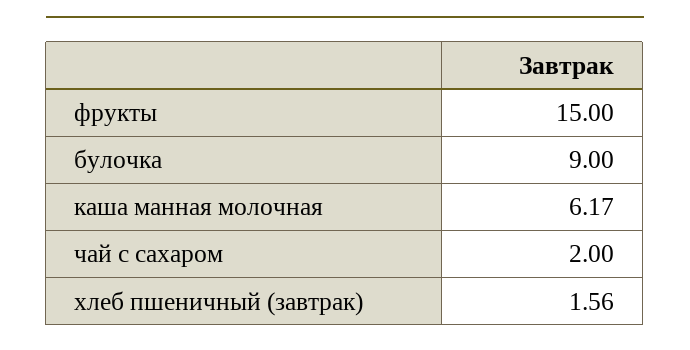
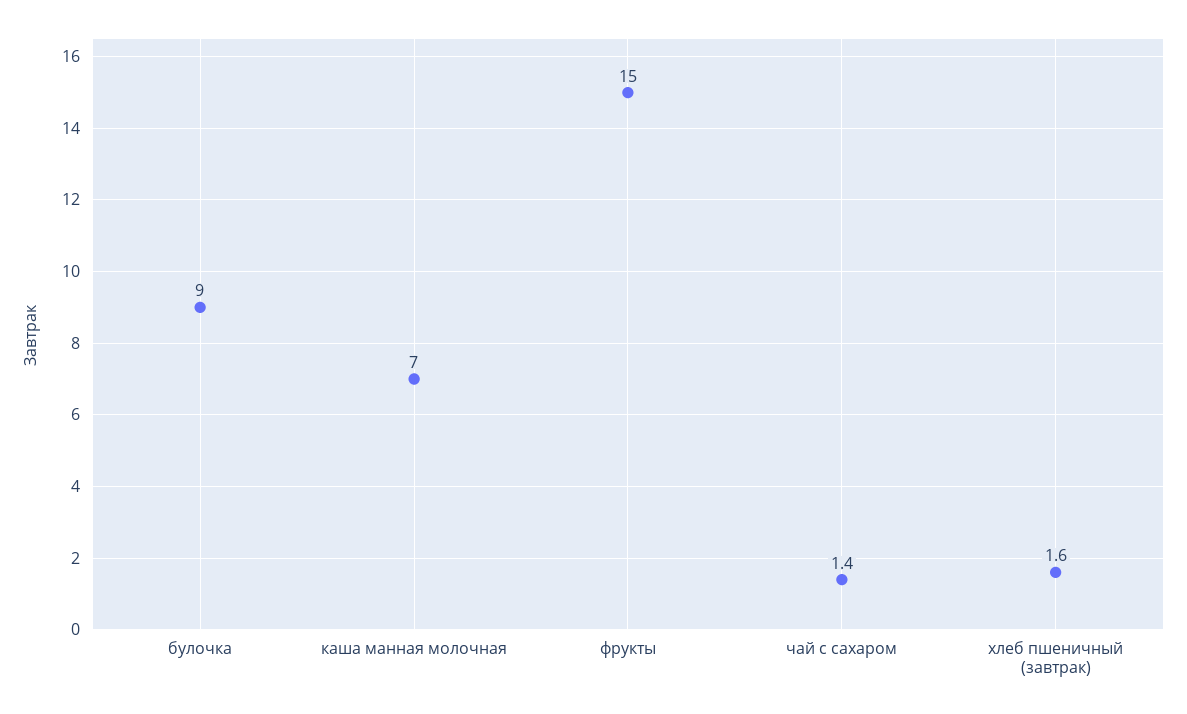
  {
    "фрукты": 15,
    "булочка": 9,
-   "каша манная молочная": 6.17,
+   "каша манная молочная": 7,
-   "чай с сахаром": 2,
+   "чай с сахаром": 1.4,
    "хлеб пшеничный (завтрак)": 1.56
  }

